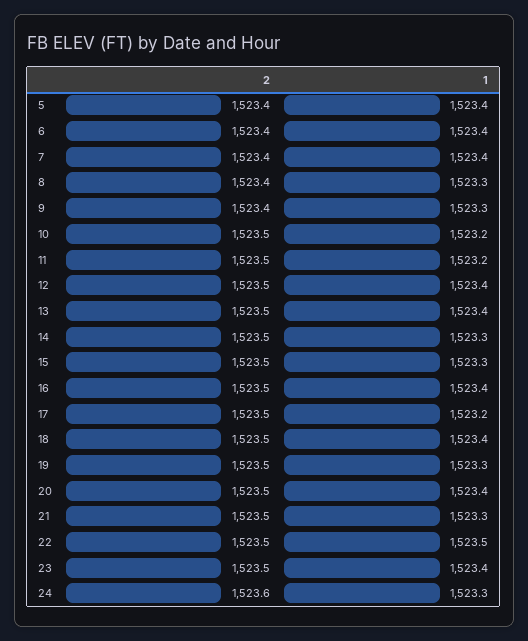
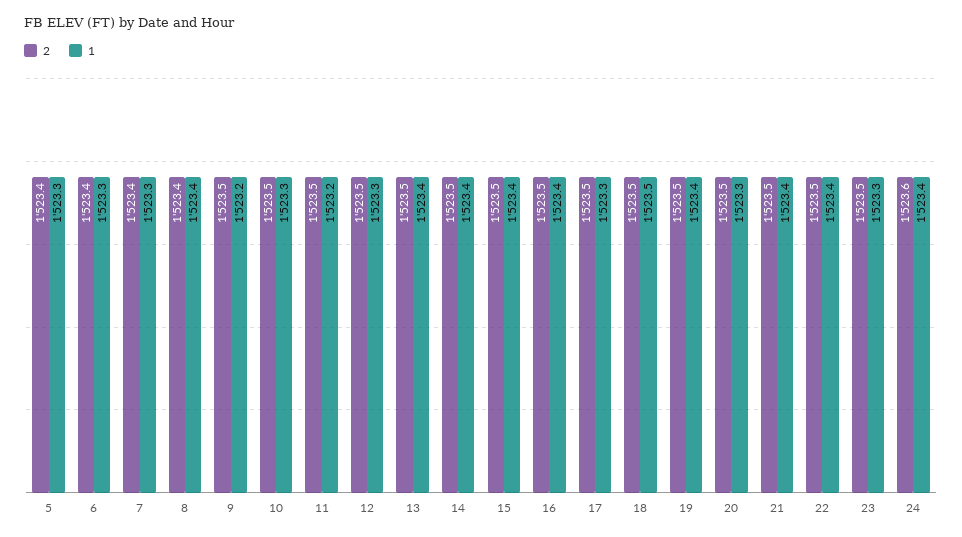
  {
    "2": {
      "5": 1523.4,
      "6": 1523.4,
      "7": 1523.4,
      "8": 1523.4,
-     "9": 1523.4,
+     "9": 1523.5,
      "10": 1523.5,
      "11": 1523.5,
      "12": 1523.5,
      "13": 1523.5,
      "14": 1523.5,
      "15": 1523.5,
      "16": 1523.5,
      "17": 1523.5,
      "18": 1523.5,
      "19": 1523.5,
      "20": 1523.5,
      "21": 1523.5,
      "22": 1523.5,
      "23": 1523.5,
      "24": 1523.6
    },
    "1": {
-     "5": 1523.4,
+     "5": 1523.3,
-     "6": 1523.4,
+     "6": 1523.3,
-     "7": 1523.4,
+     "7": 1523.3,
-     "8": 1523.3,
+     "8": 1523.4,
-     "9": 1523.3,
+     "9": 1523.2,
-     "10": 1523.2,
+     "10": 1523.3,
      "11": 1523.2,
-     "12": 1523.4,
+     "12": 1523.3,
      "13": 1523.4,
-     "14": 1523.3,
+     "14": 1523.4,
-     "15": 1523.3,
+     "15": 1523.4,
      "16": 1523.4,
-     "17": 1523.2,
+     "17": 1523.3,
-     "18": 1523.4,
+     "18": 1523.5,
-     "19": 1523.3,
+     "19": 1523.4,
-     "20": 1523.4,
+     "20": 1523.3,
-     "21": 1523.3,
+     "21": 1523.4,
-     "22": 1523.5,
+     "22": 1523.4,
-     "23": 1523.4,
+     "23": 1523.3,
-     "24": 1523.3
+     "24": 1523.4
    }
  }

